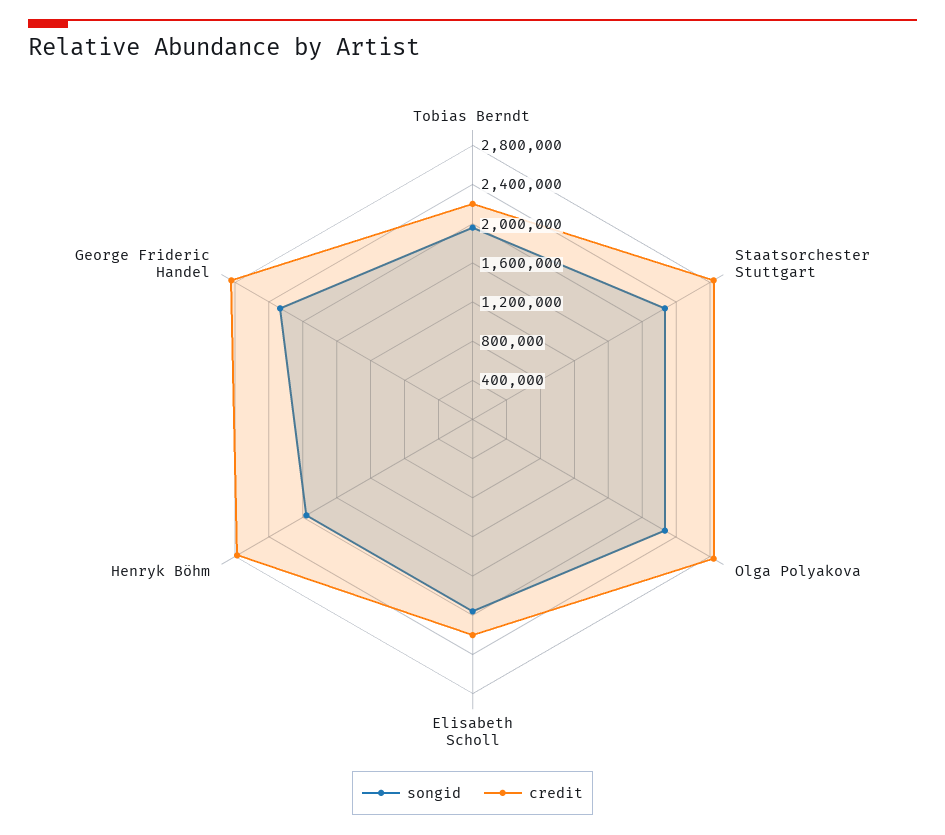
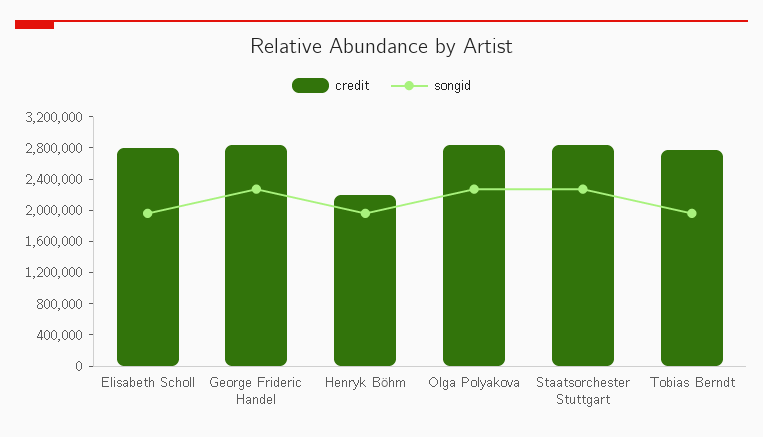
  {
    "songid": {
      "Tobias Berndt": 2000000,
      "Staatsorchester Stuttgart": 2300000,
      "Olga Polyakova": 2300000,
      "Elisabeth Scholl": 2000000,
      "Henryk Böhm": 2000000,
      "George Frideric Handel": 2300000
    },
    "credit": {
-     "Tobias Berndt": 2200000,
+     "Tobias Berndt": 2800000,
      "Staatsorchester Stuttgart": 2800000,
      "Olga Polyakova": 2800000,
-     "Elisabeth Scholl": 2200000,
+     "Elisabeth Scholl": 2800000,
-     "Henryk Böhm": 2800000,
+     "Henryk Böhm": 2200000,
      "George Frideric Handel": 2800000
    }
  }

